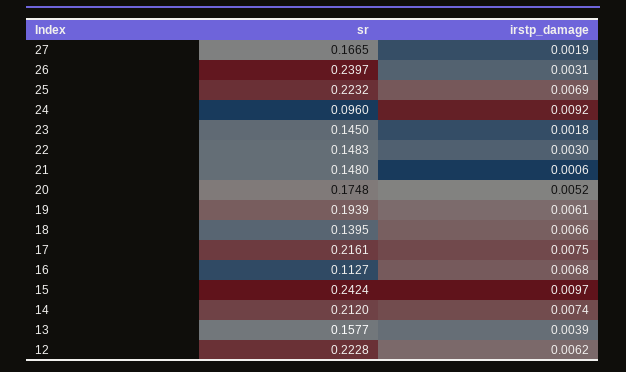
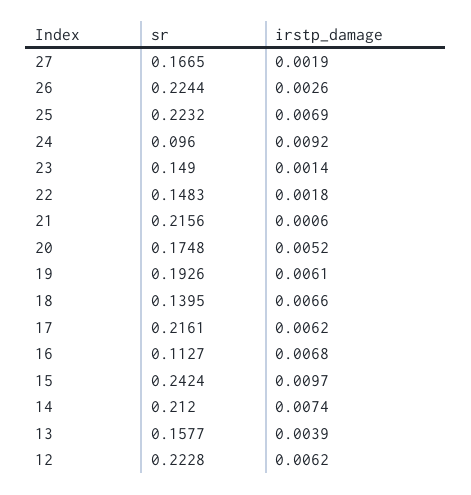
  {
    "sr": {
      "27": 0.1665,
-     "26": 0.2397,
+     "26": 0.2244,
      "25": 0.2232,
      "24": 0.096,
-     "23": 0.145,
+     "23": 0.149,
      "22": 0.1483,
-     "21": 0.148,
+     "21": 0.2156,
      "20": 0.1748,
-     "19": 0.1939,
+     "19": 0.1926,
      "18": 0.1395,
      "17": 0.2161,
      "16": 0.1127,
      "15": 0.2424,
      "14": 0.212,
      "13": 0.1577,
      "12": 0.2228
    },
    "irstp_damage": {
      "27": 0.0019,
-     "26": 0.0031,
+     "26": 0.0026,
      "25": 0.0069,
      "24": 0.0092,
-     "23": 0.0018,
+     "23": 0.0014,
-     "22": 0.003,
+     "22": 0.0018,
      "21": 0.0006,
      "20": 0.0052,
      "19": 0.0061,
      "18": 0.0066,
-     "17": 0.0075,
+     "17": 0.0062,
      "16": 0.0068,
      "15": 0.0097,
      "14": 0.0074,
      "13": 0.0039,
      "12": 0.0062
    }
  }

